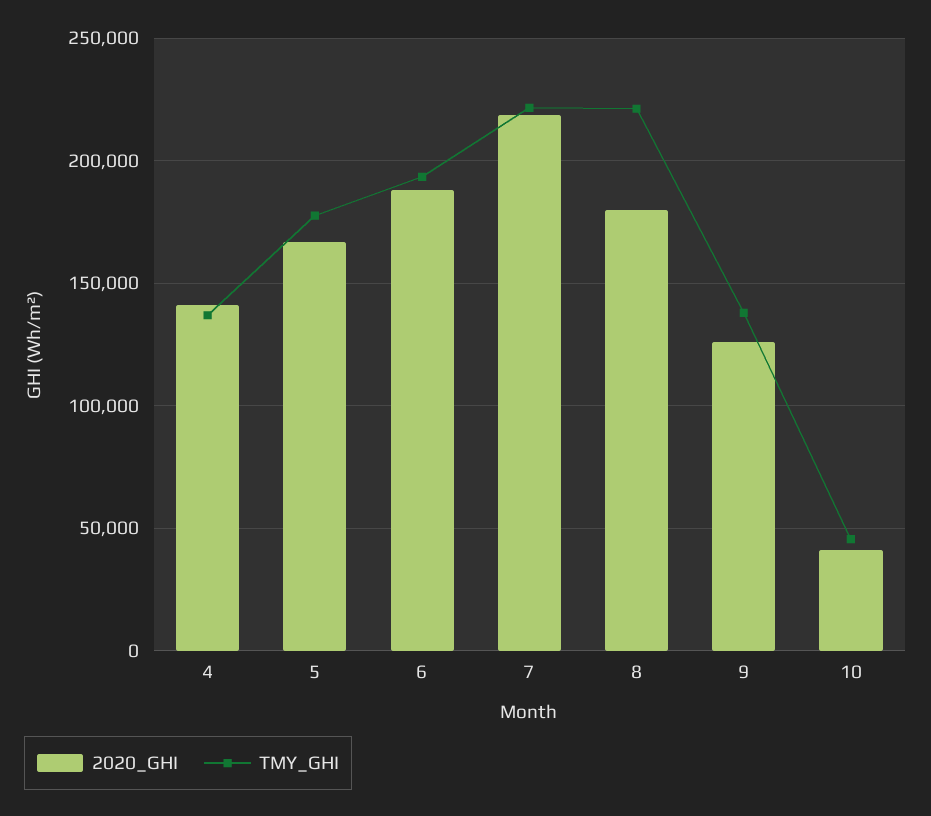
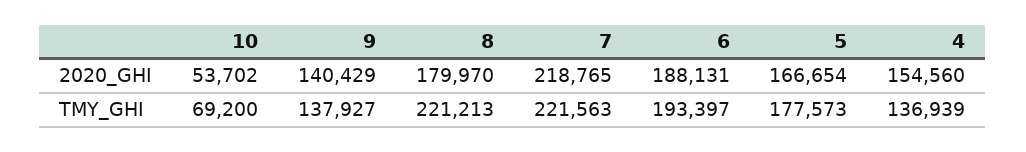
  {
    "2020_GHI": {
-     "4": 140000,
+     "4": 154560,
      "5": 166654,
      "6": 188131,
      "7": 218765,
      "8": 179970,
-     "9": 125000,
+     "9": 140429,
-     "10": 40000
+     "10": 53702
    },
    "TMY_GHI": {
      "4": 136939,
      "5": 177573,
      "6": 193397,
      "7": 221563,
      "8": 221213,
      "9": 137927,
-     "10": 45000
+     "10": 69200
    }
  }

